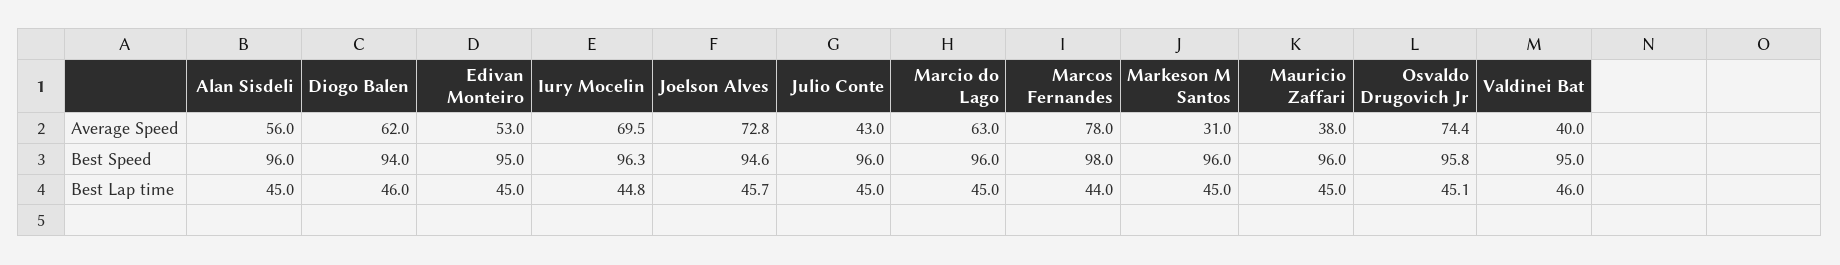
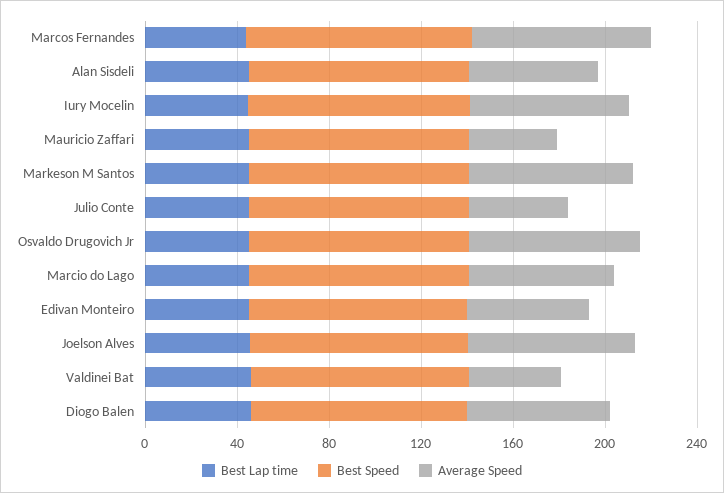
  {
    "Average Speed": {
      "Alan Sisdeli": 56,
      "Diogo Balen": 62,
      "Edivan Monteiro": 53,
      "Iury Mocelin": 69.5,
      "Joelson Alves": 72.8,
      "Julio Conte": 43,
      "Marcio do Lago": 63,
      "Marcos Fernandes": 78,
-     "Markeson M Santos": 31,
+     "Markeson M Santos": 70,
      "Mauricio Zaffari": 38,
      "Osvaldo Drugovich Jr": 74.4,
      "Valdinei Bat": 40
    },
    "Best Speed": {
      "Alan Sisdeli": 96,
      "Diogo Balen": 94,
      "Edivan Monteiro": 95,
      "Iury Mocelin": 96.3,
      "Joelson Alves": 94.6,
      "Julio Conte": 96,
      "Marcio do Lago": 96,
      "Marcos Fernandes": 98,
      "Markeson M Santos": 96,
      "Mauricio Zaffari": 96,
      "Osvaldo Drugovich Jr": 95.8,
      "Valdinei Bat": 95
    },
    "Best Lap time": {
      "Alan Sisdeli": 45,
      "Diogo Balen": 46,
      "Edivan Monteiro": 45,
      "Iury Mocelin": 44.8,
      "Joelson Alves": 45.7,
      "Julio Conte": 45,
      "Marcio do Lago": 45,
      "Marcos Fernandes": 44,
      "Markeson M Santos": 45,
      "Mauricio Zaffari": 45,
      "Osvaldo Drugovich Jr": 45.1,
      "Valdinei Bat": 46
    }
  }

